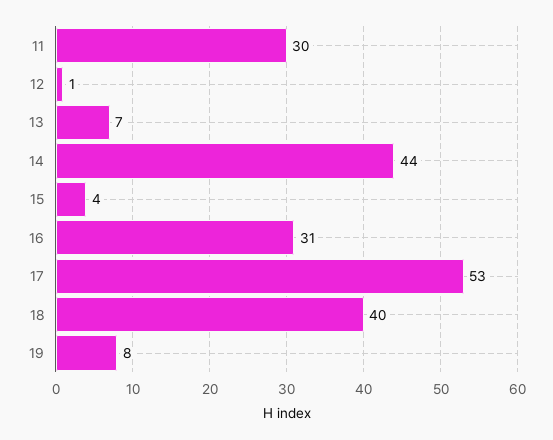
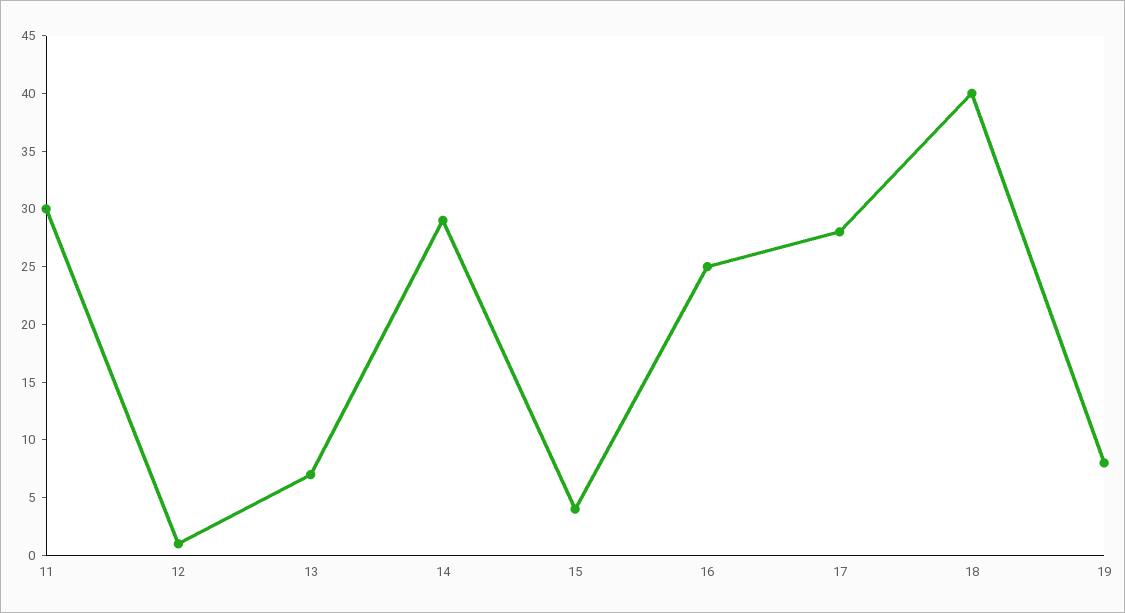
  {
    "11": 30,
    "12": 1,
    "13": 7,
-   "14": 44,
+   "14": 29,
    "15": 4,
-   "16": 31,
+   "16": 25,
-   "17": 53,
+   "17": 28,
    "18": 40,
    "19": 8
  }

